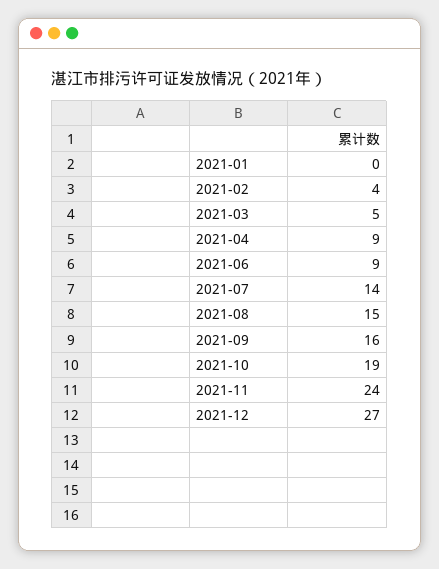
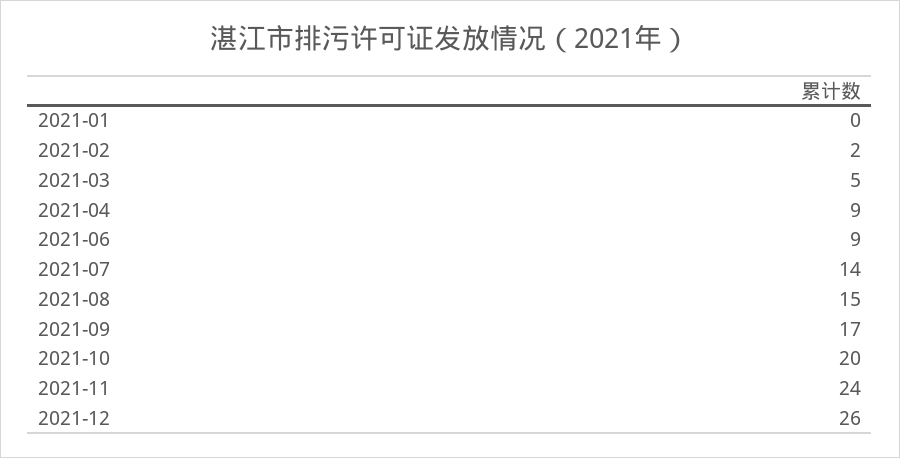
  {
    "2021-01": 0,
-   "2021-02": 4,
+   "2021-02": 2,
    "2021-03": 5,
    "2021-04": 9,
    "2021-06": 9,
    "2021-07": 14,
    "2021-08": 15,
-   "2021-09": 16,
+   "2021-09": 17,
-   "2021-10": 19,
+   "2021-10": 20,
    "2021-11": 24,
-   "2021-12": 27
+   "2021-12": 26
  }

